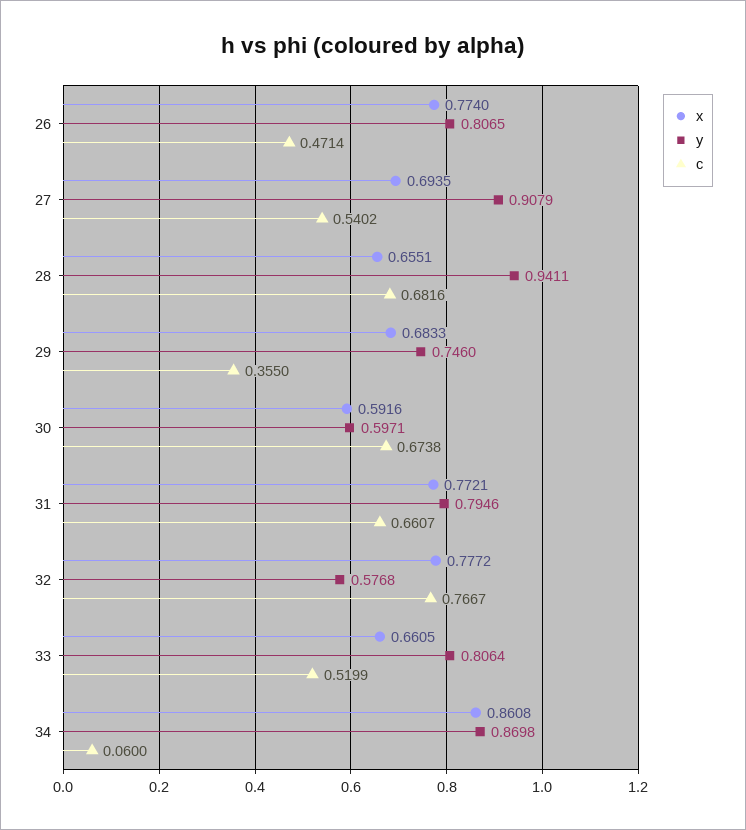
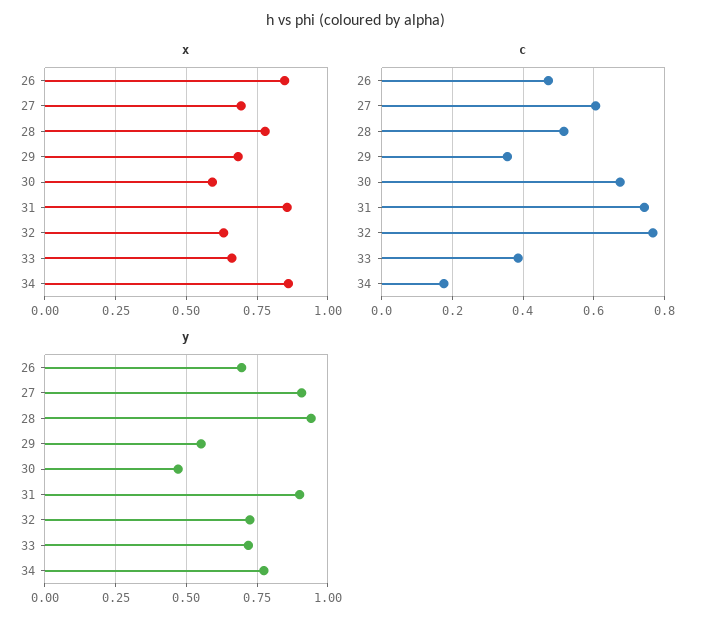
  {
    "x": {
-     "26": 0.774,
+     "26": 0.85,
      "27": 0.6935,
-     "28": 0.6551,
+     "28": 0.775,
      "29": 0.6833,
      "30": 0.5916,
-     "31": 0.7721,
+     "31": 0.85,
-     "32": 0.7772,
+     "32": 0.625,
      "33": 0.6605,
      "34": 0.8608
    },
    "y": {
-     "26": 0.8065,
+     "26": 0.7,
      "27": 0.9079,
      "28": 0.9411,
-     "29": 0.746,
+     "29": 0.55,
-     "30": 0.5971,
+     "30": 0.475,
-     "31": 0.7946,
+     "31": 0.9,
-     "32": 0.5768,
+     "32": 0.725,
-     "33": 0.8064,
+     "33": 0.725,
-     "34": 0.8698
+     "34": 0.775
    },
    "c": {
      "26": 0.4714,
-     "27": 0.5402,
+     "27": 0.6,
-     "28": 0.6816,
+     "28": 0.52,
      "29": 0.355,
      "30": 0.6738,
-     "31": 0.6607,
+     "31": 0.74,
      "32": 0.7667,
-     "33": 0.5199,
+     "33": 0.38,
-     "34": 0.06
+     "34": 0.18
    }
  }

